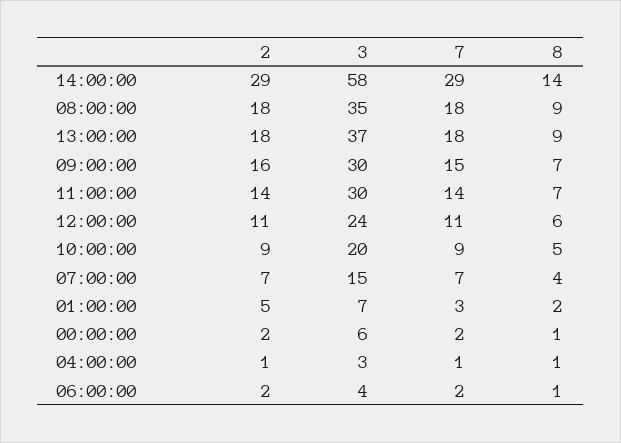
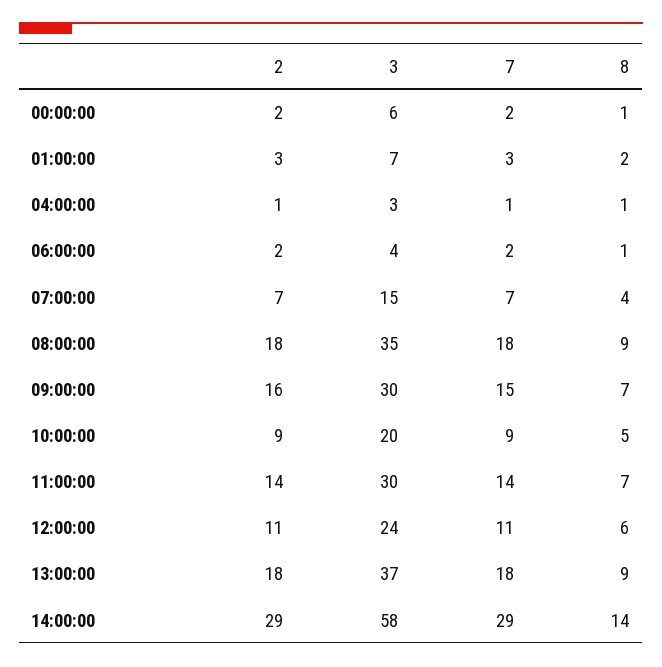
  {
    "2": {
      "14:00:00": 29,
      "08:00:00": 18,
      "13:00:00": 18,
      "09:00:00": 16,
      "11:00:00": 14,
      "12:00:00": 11,
      "10:00:00": 9,
      "07:00:00": 7,
-     "01:00:00": 5,
+     "01:00:00": 3,
      "00:00:00": 2,
      "04:00:00": 1,
      "06:00:00": 2
    },
    "3": {
      "14:00:00": 58,
      "08:00:00": 35,
      "13:00:00": 37,
      "09:00:00": 30,
      "11:00:00": 30,
      "12:00:00": 24,
      "10:00:00": 20,
      "07:00:00": 15,
      "01:00:00": 7,
      "00:00:00": 6,
      "04:00:00": 3,
      "06:00:00": 4
    },
    "7": {
      "14:00:00": 29,
      "08:00:00": 18,
      "13:00:00": 18,
      "09:00:00": 15,
      "11:00:00": 14,
      "12:00:00": 11,
      "10:00:00": 9,
      "07:00:00": 7,
      "01:00:00": 3,
      "00:00:00": 2,
      "04:00:00": 1,
      "06:00:00": 2
    },
    "8": {
      "14:00:00": 14,
      "08:00:00": 9,
      "13:00:00": 9,
      "09:00:00": 7,
      "11:00:00": 7,
      "12:00:00": 6,
      "10:00:00": 5,
      "07:00:00": 4,
      "01:00:00": 2,
      "00:00:00": 1,
      "04:00:00": 1,
      "06:00:00": 1
    }
  }

